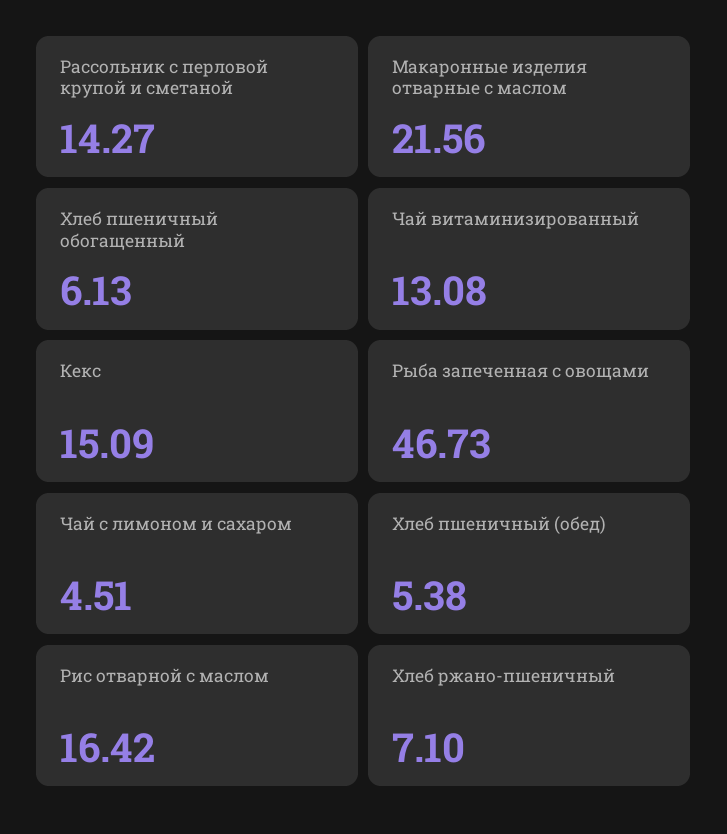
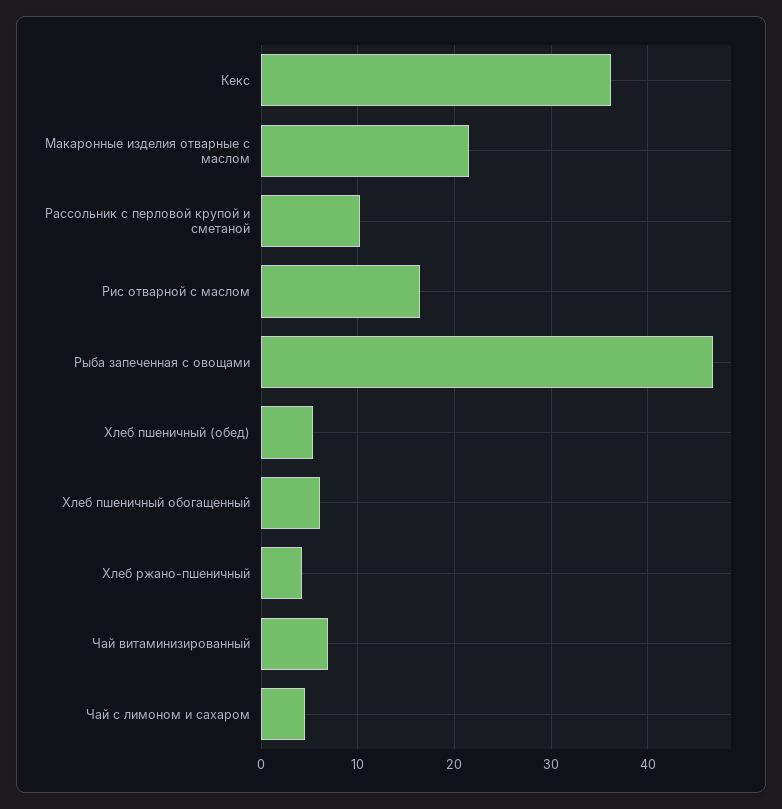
  {
-   "Рассольник с перловой крупой и сметаной": 14.27,
+   "Рассольник с перловой крупой и сметаной": 10,
    "Макаронные изделия отварные с маслом": 21.56,
    "Хлеб пшеничный обогащенный": 6.13,
-   "Чай витаминизированный": 13.08,
+   "Чай витаминизированный": 7,
-   "Кекс": 15.09,
+   "Кекс": 36,
    "Рыба запеченная с овощами": 46.73,
    "Чай с лимоном и сахаром": 4.51,
    "Хлеб пшеничный (обед)": 5.38,
    "Рис отварной с маслом": 16.42,
-   "Хлеб ржано-пшеничный": 7.1
+   "Хлеб ржано-пшеничный": 4
  }

